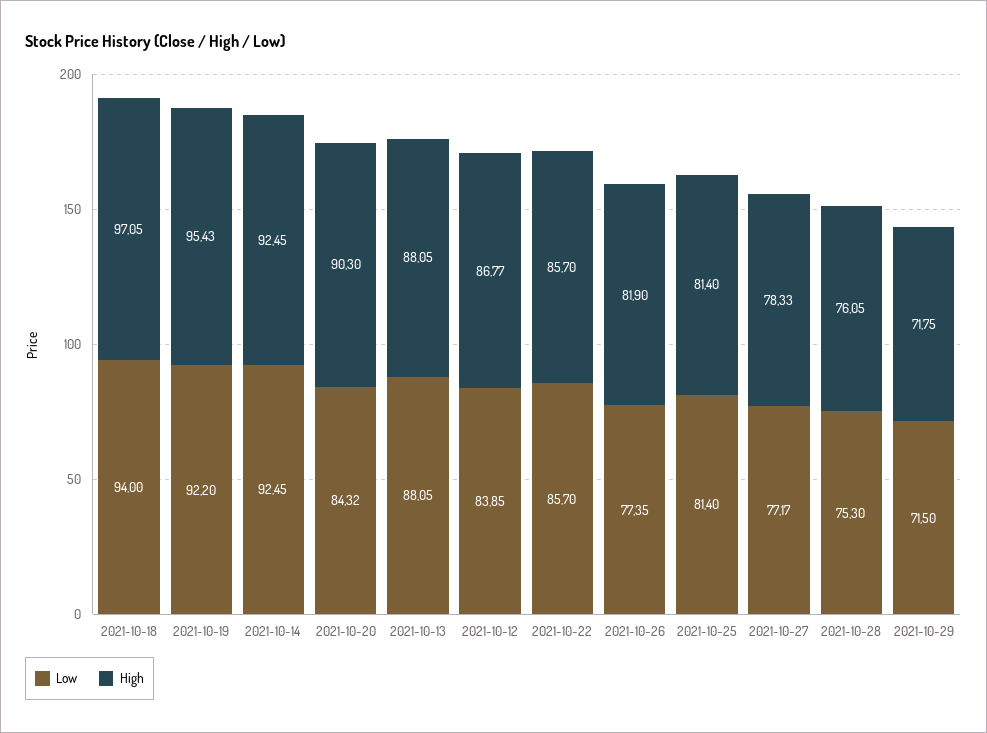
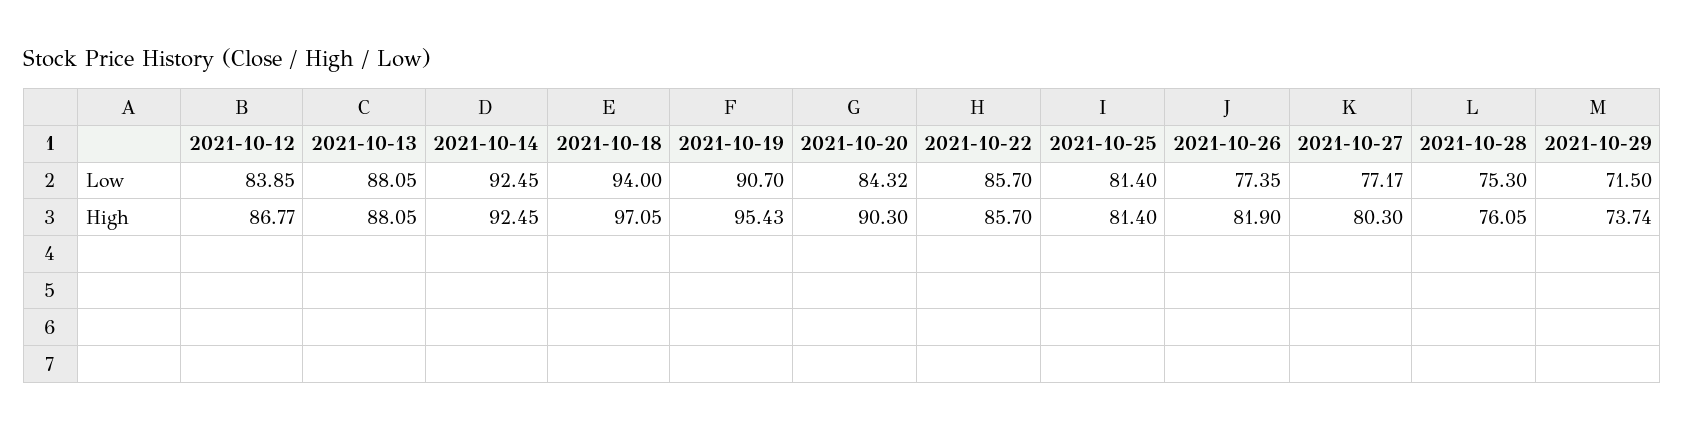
  {
    "Low": {
      "2021-10-18": 94,
-     "2021-10-19": 92.2,
+     "2021-10-19": 90.7,
      "2021-10-14": 92.45,
      "2021-10-20": 84.32,
      "2021-10-13": 88.05,
      "2021-10-12": 83.85,
      "2021-10-22": 85.7,
      "2021-10-26": 77.35,
      "2021-10-25": 81.4,
      "2021-10-27": 77.17,
      "2021-10-28": 75.3,
      "2021-10-29": 71.5
    },
    "High": {
      "2021-10-18": 97.05,
      "2021-10-19": 95.43,
      "2021-10-14": 92.45,
      "2021-10-20": 90.3,
      "2021-10-13": 88.05,
      "2021-10-12": 86.77,
      "2021-10-22": 85.7,
      "2021-10-26": 81.9,
      "2021-10-25": 81.4,
-     "2021-10-27": 78.33,
+     "2021-10-27": 80.3,
      "2021-10-28": 76.05,
-     "2021-10-29": 71.75
+     "2021-10-29": 73.74
    }
  }

